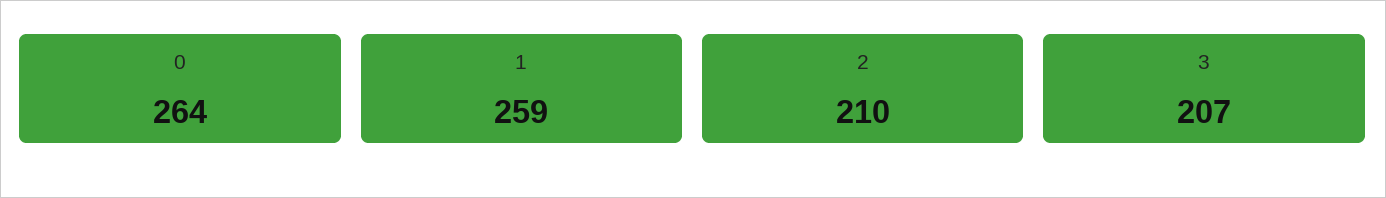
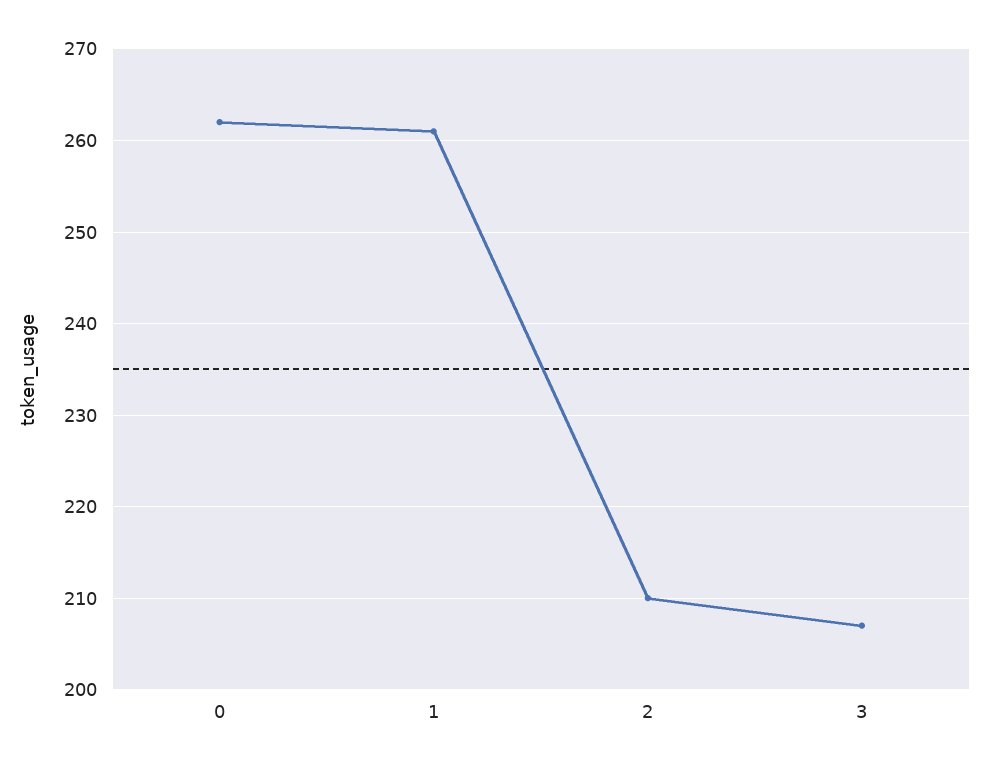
  {
-   "0": 264,
+   "0": 262,
-   "1": 259,
+   "1": 261,
    "2": 210,
    "3": 207
  }

